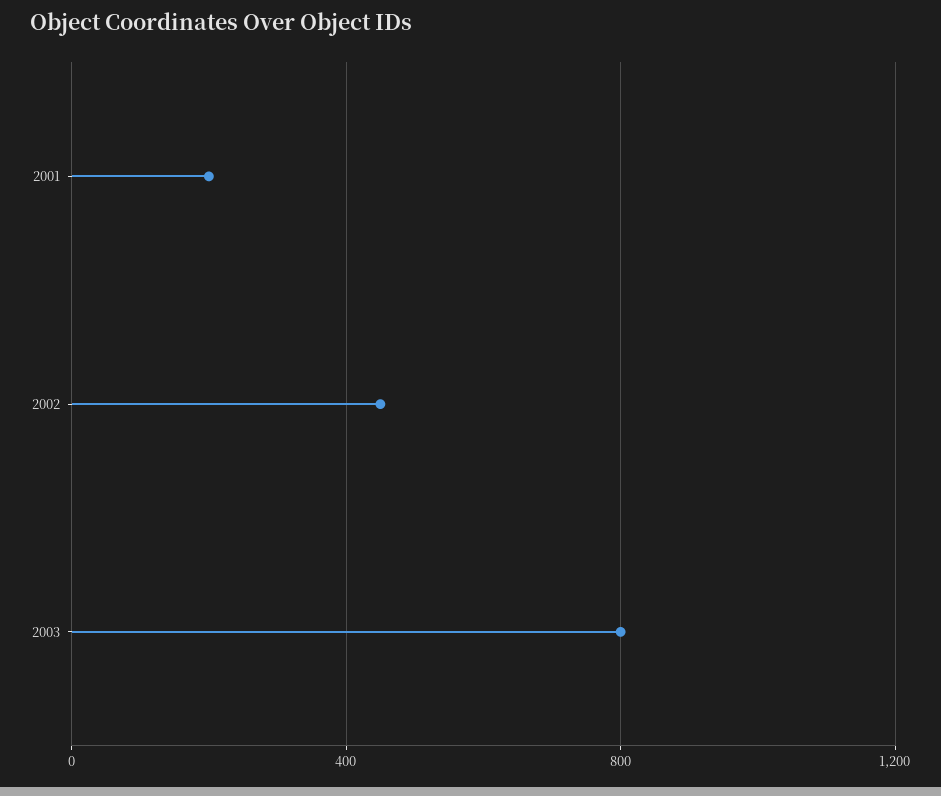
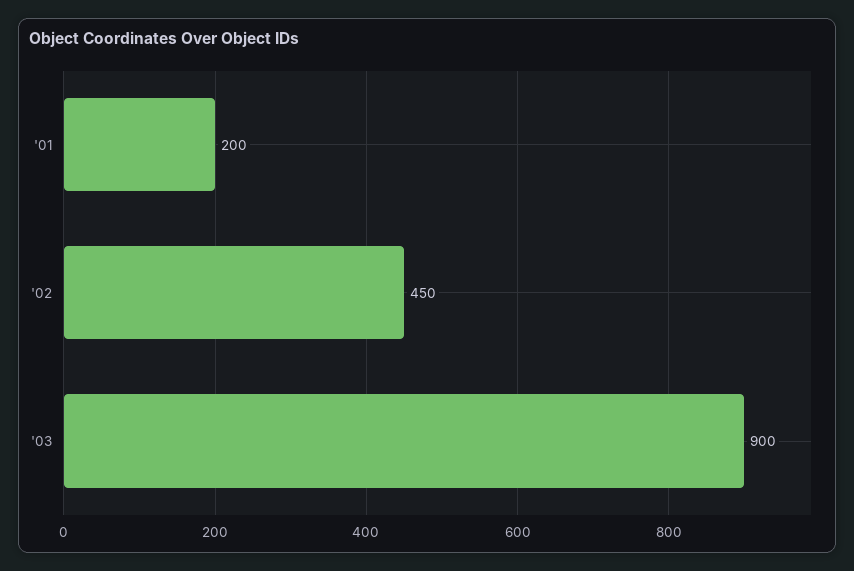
  {
    "2001": 200,
    "2002": 450,
-   "2003": 800
+   "2003": 900
  }

